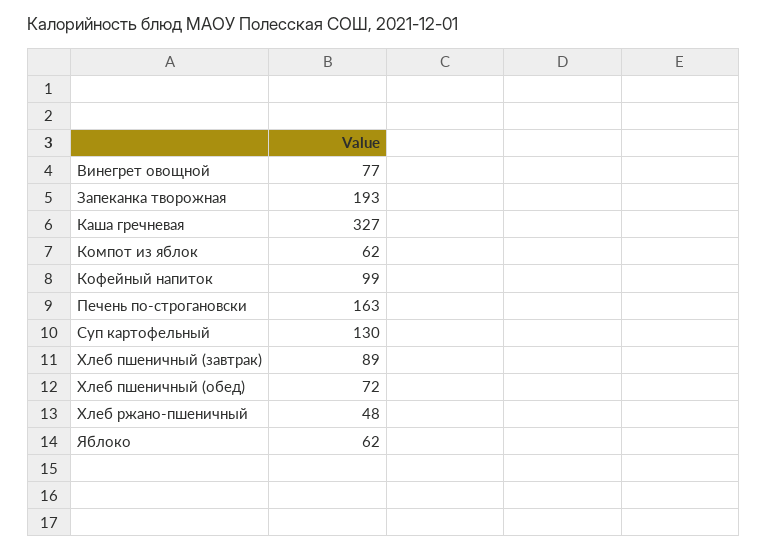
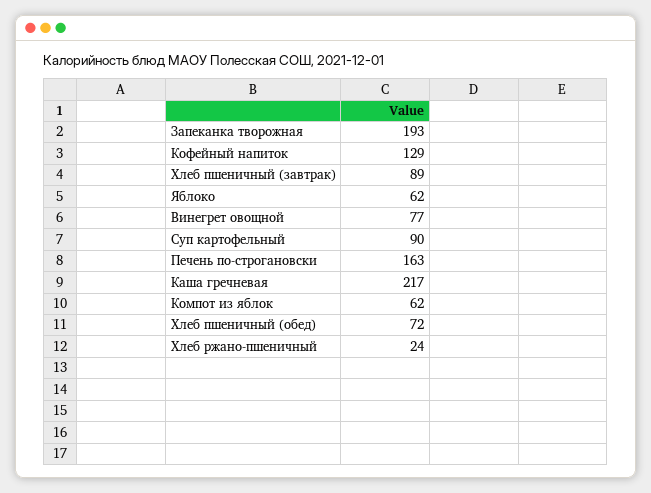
  {
    "Винегрет овощной": 77,
    "Запеканка творожная": 193,
-   "Каша гречневая": 327,
+   "Каша гречневая": 217,
    "Компот из яблок": 62,
-   "Кофейный напиток": 99,
+   "Кофейный напиток": 129,
    "Печень по-строгановски": 163,
-   "Суп картофельный": 130,
+   "Суп картофельный": 90,
    "Хлеб пшеничный (завтрак)": 89,
    "Хлеб пшеничный (обед)": 72,
-   "Хлеб ржано-пшеничный": 48,
+   "Хлеб ржано-пшеничный": 24,
    "Яблоко": 62
  }

